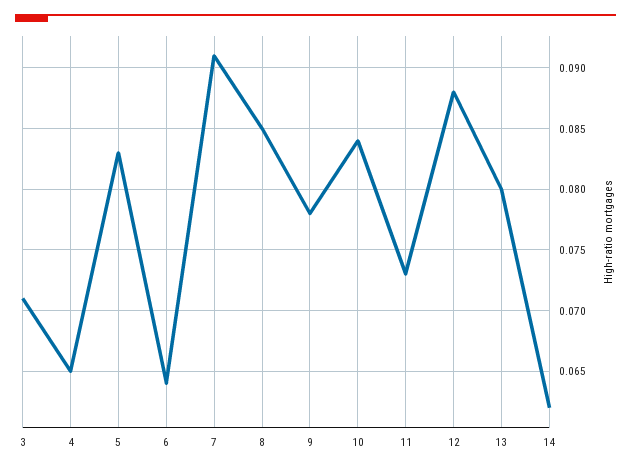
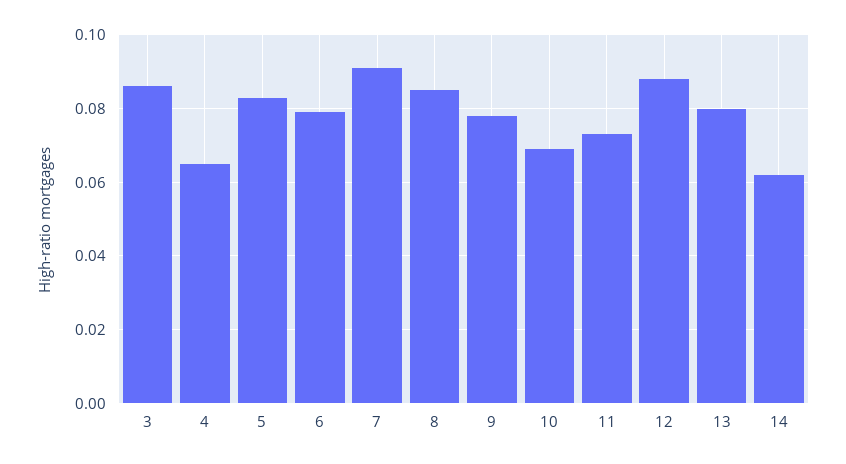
  {
-   "3": 0.071,
+   "3": 0.085,
    "4": 0.065,
    "5": 0.083,
-   "6": 0.064,
+   "6": 0.08,
    "7": 0.091,
    "8": 0.085,
    "9": 0.078,
-   "10": 0.084,
+   "10": 0.07,
    "11": 0.073,
    "12": 0.088,
    "13": 0.08,
    "14": 0.062
  }

